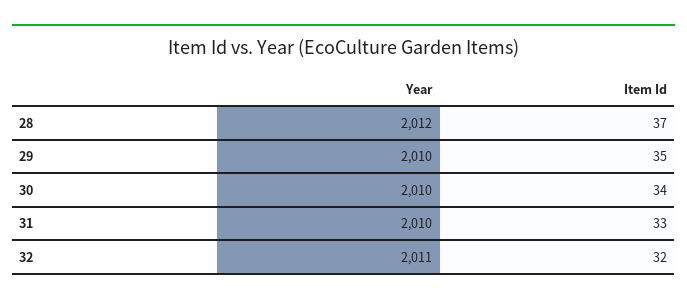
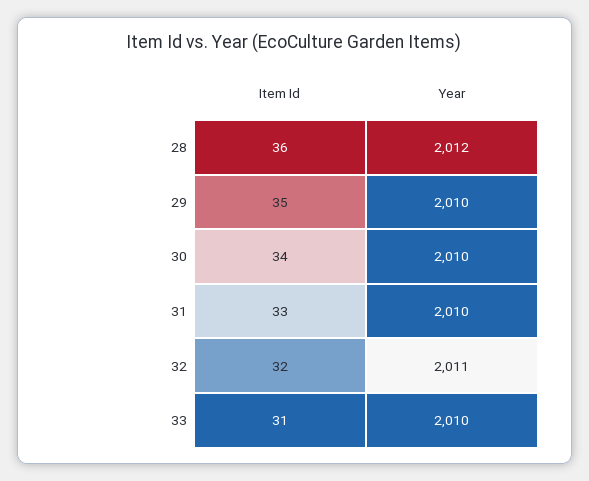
  {
    "Year": {
      "28": 2012,
      "29": 2010,
      "30": 2010,
      "31": 2010,
-     "32": 2011
+     "32": 2011,
+     "33": 2010
    },
    "Item Id": {
-     "28": 37,
+     "28": 36,
      "29": 35,
      "30": 34,
      "31": 33,
-     "32": 32
+     "32": 32,
+     "33": 31
    }
  }

